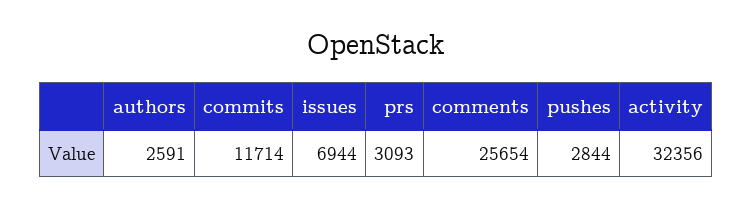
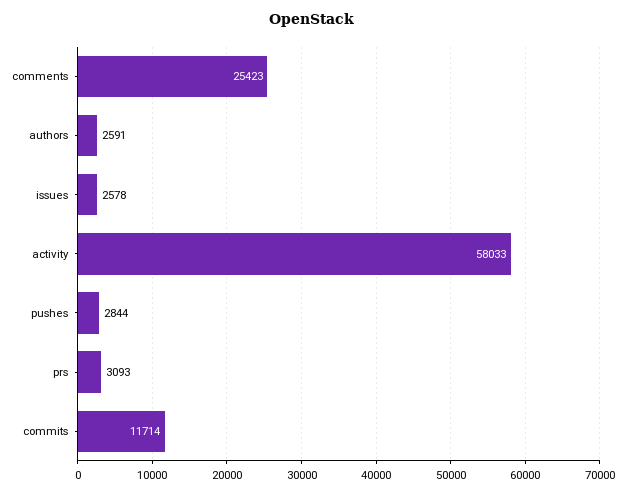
  {
    "authors": 2591,
    "commits": 11714,
-   "issues": 6944,
+   "issues": 2578,
    "prs": 3093,
-   "comments": 25654,
+   "comments": 25423,
    "pushes": 2844,
-   "activity": 32356
+   "activity": 58033
  }

